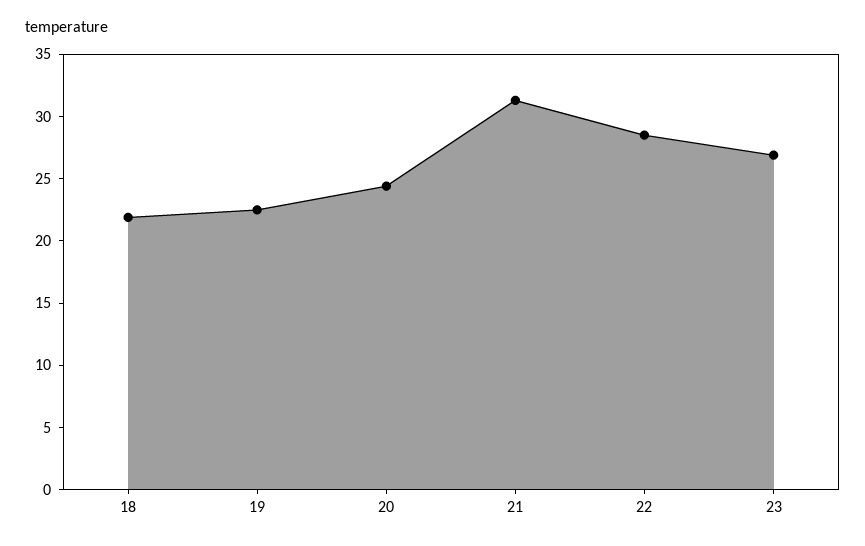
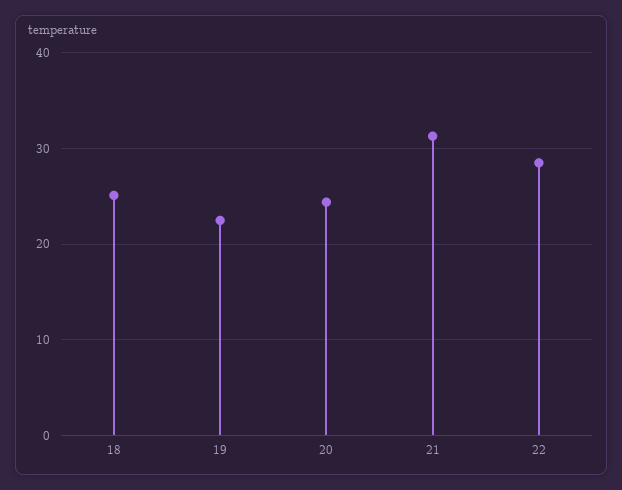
  {
-   "18": 22,
+   "18": 25,
    "19": 23,
    "20": 24,
    "21": 31,
-   "22": 29,
+   "22": 29
-   "23": 27
  }

